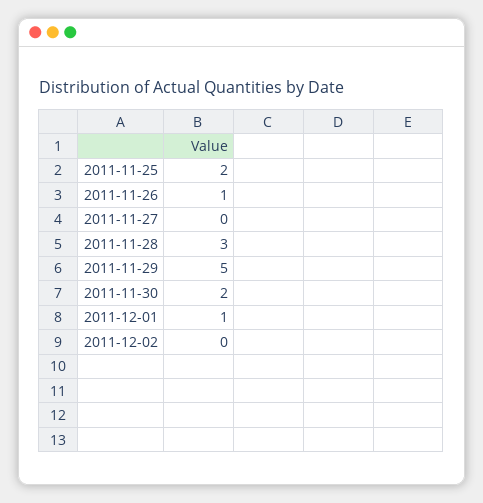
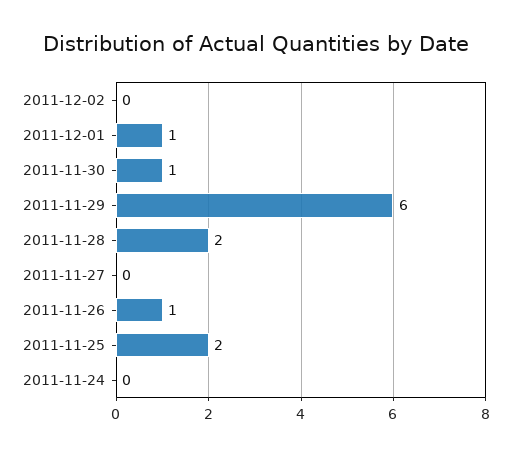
  {
    "2011-11-25": 2,
    "2011-11-26": 1,
    "2011-11-27": 0,
-   "2011-11-28": 3,
+   "2011-11-28": 2,
-   "2011-11-29": 5,
+   "2011-11-29": 6,
-   "2011-11-30": 2,
+   "2011-11-30": 1,
    "2011-12-01": 1,
-   "2011-12-02": 0
+   "2011-12-02": 0,
+   "2011-11-24": 0
  }

